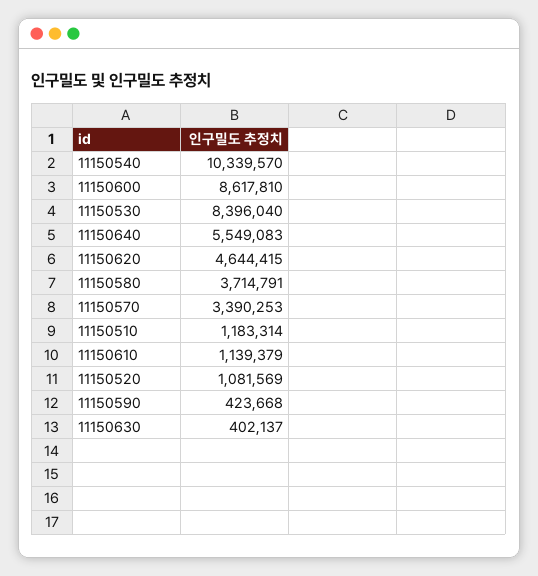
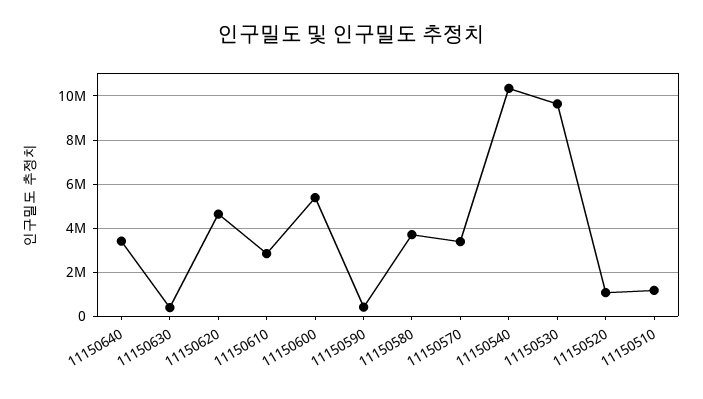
  {
    "11150540": 10339570,
-   "11150600": 8617810,
+   "11150600": 5500000,
-   "11150530": 8396040,
+   "11150530": 9500000,
-   "11150640": 5549083,
+   "11150640": 3500000,
    "11150620": 4644415,
    "11150580": 3714791,
    "11150570": 3390253,
    "11150510": 1183314,
-   "11150610": 1139379,
+   "11150610": 3000000,
    "11150520": 1081569,
    "11150590": 423668,
    "11150630": 402137
  }

